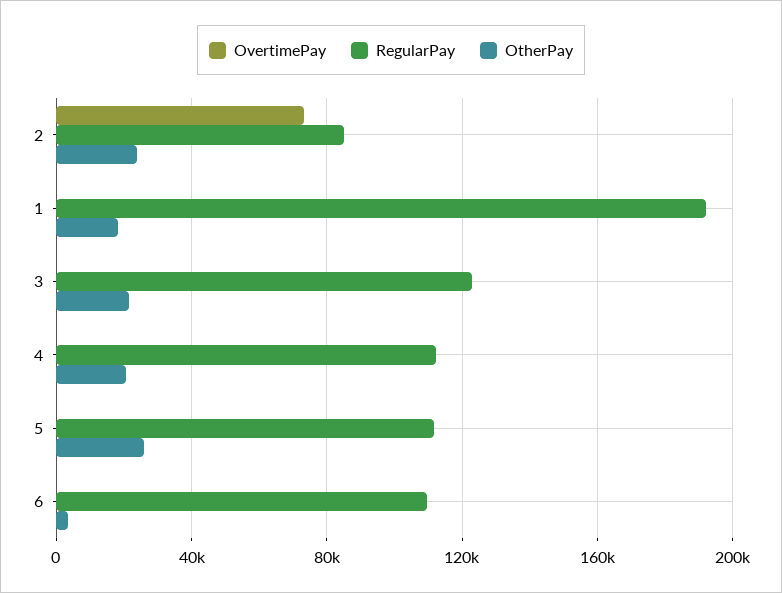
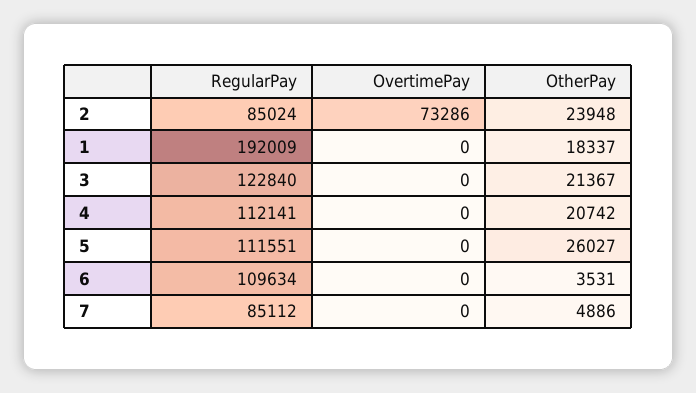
  {
    "OvertimePay": {
      "2": 73286,
      "1": 0,
      "3": 0,
      "4": 0,
      "5": 0,
-     "6": 0
+     "6": 0,
+     "7": 0
    },
    "RegularPay": {
      "2": 85024,
      "1": 192009,
      "3": 122840,
      "4": 112141,
      "5": 111551,
-     "6": 109634
+     "6": 109634,
+     "7": 85112
    },
    "OtherPay": {
      "2": 23948,
      "1": 18337,
      "3": 21367,
      "4": 20742,
      "5": 26027,
-     "6": 3531
+     "6": 3531,
+     "7": 4886
    }
  }

